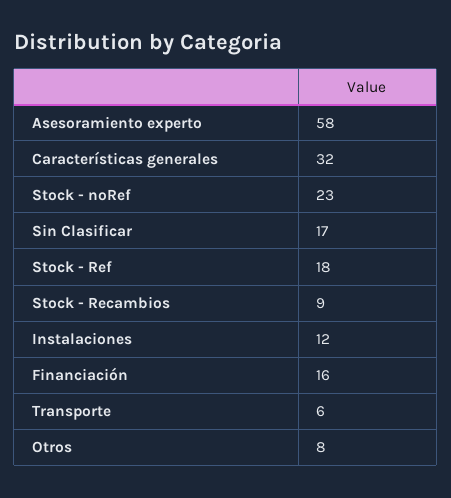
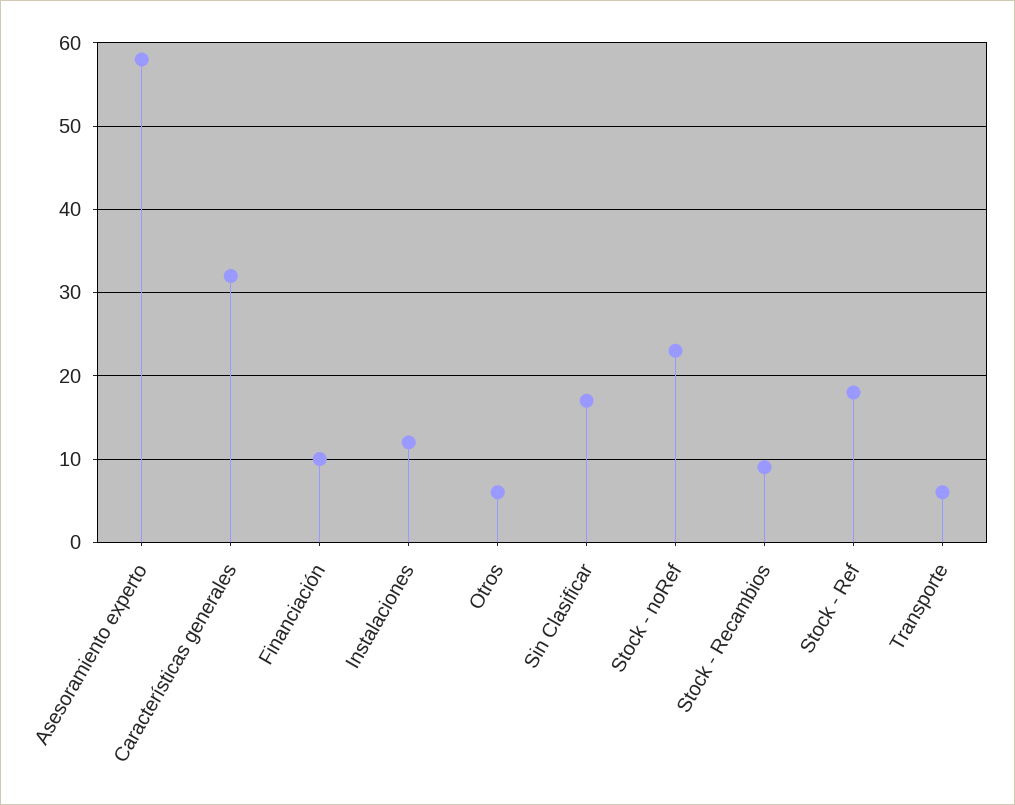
  {
    "Asesoramiento experto": 58,
    "Características generales": 32,
    "Stock - noRef": 23,
    "Sin Clasificar": 17,
    "Stock - Ref": 18,
    "Stock - Recambios": 9,
    "Instalaciones": 12,
-   "Financiación": 16,
+   "Financiación": 10,
    "Transporte": 6,
-   "Otros": 8
+   "Otros": 6
  }

